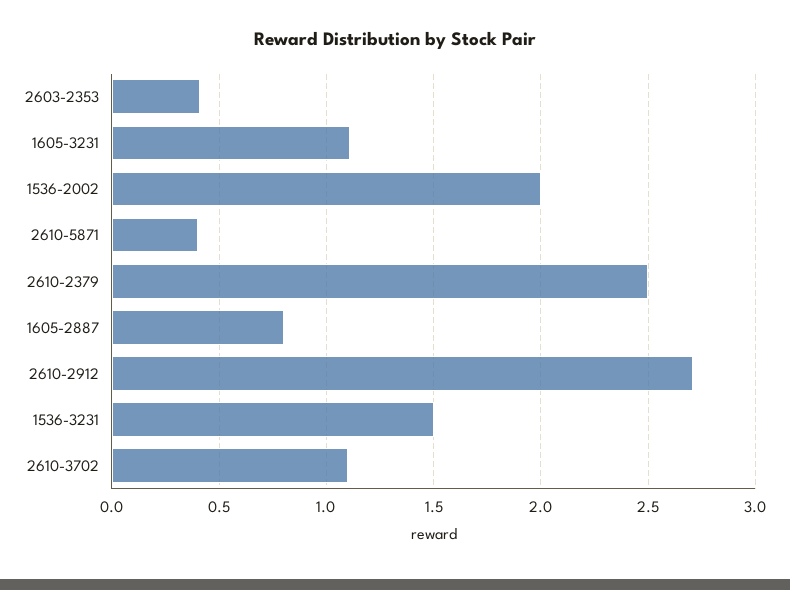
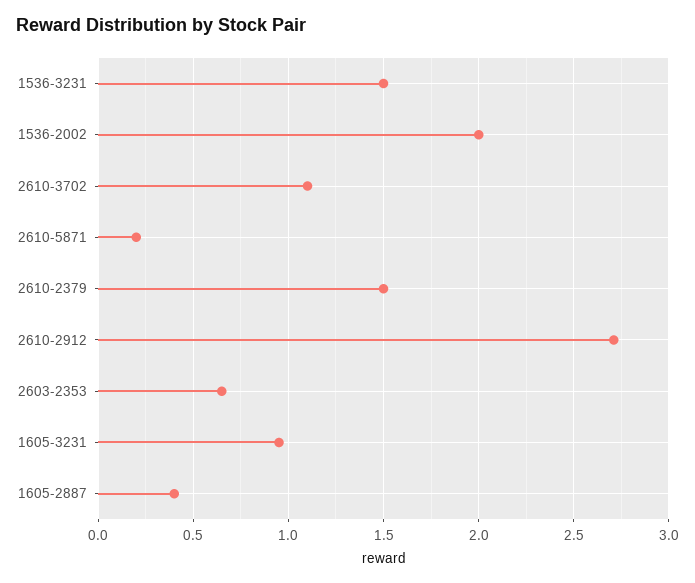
  {
-   "2603-2353": 0.4,
+   "2603-2353": 0.65,
-   "1605-3231": 1.1,
+   "1605-3231": 0.95,
    "1536-2002": 2,
-   "2610-5871": 0.4,
+   "2610-5871": 0.2,
-   "2610-2379": 2.5,
+   "2610-2379": 1.5,
-   "1605-2887": 0.8,
+   "1605-2887": 0.4,
    "2610-2912": 2.7,
    "1536-3231": 1.5,
    "2610-3702": 1.1
  }

